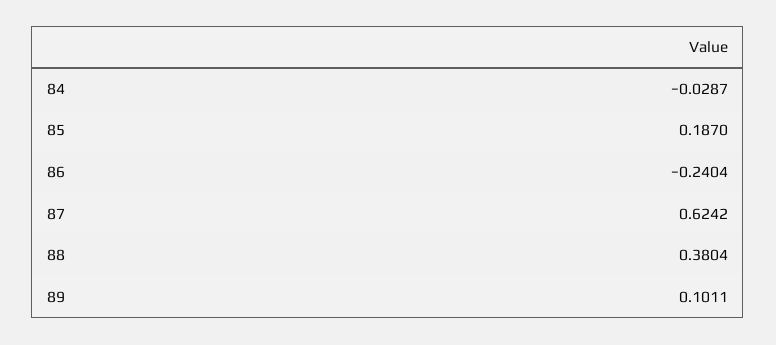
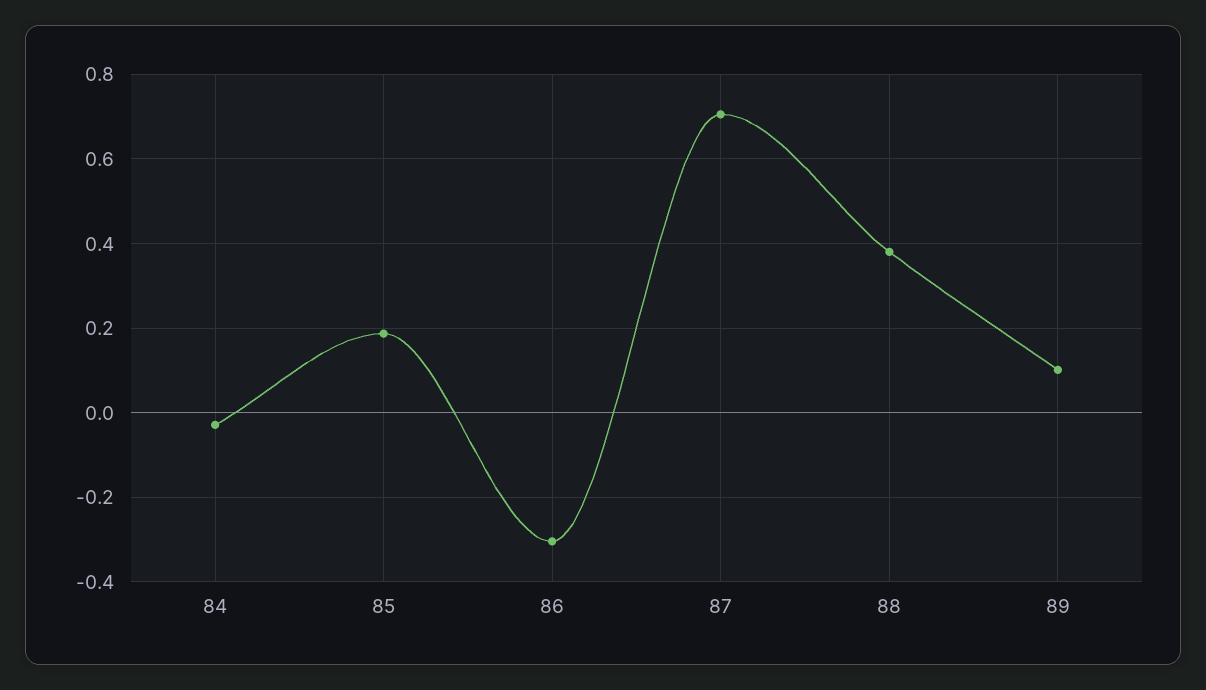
  {
    "84": -0.0287,
    "85": 0.187,
-   "86": -0.2404,
+   "86": -0.3,
-   "87": 0.6242,
+   "87": 0.7,
    "88": 0.3804,
    "89": 0.1011
  }

